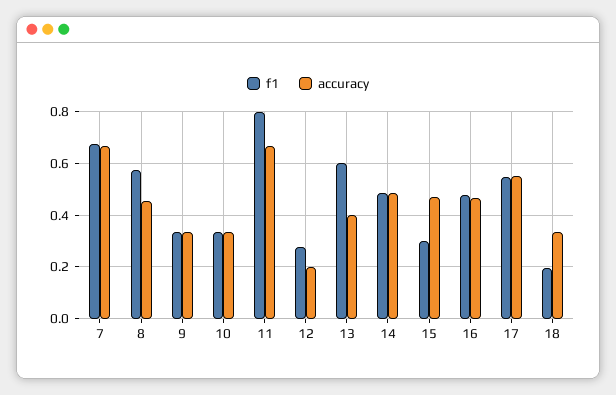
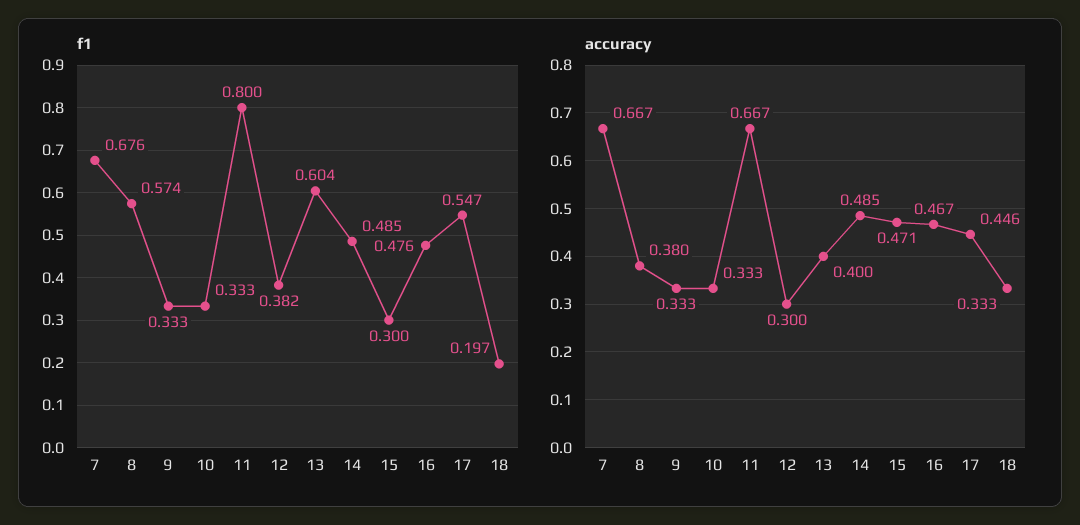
  {
    "f1": {
      "7": 0.676,
      "8": 0.574,
      "9": 0.333,
      "10": 0.333,
      "11": 0.8,
-     "12": 0.275,
+     "12": 0.382,
      "13": 0.604,
      "14": 0.485,
      "15": 0.3,
      "16": 0.476,
      "17": 0.547,
      "18": 0.197
    },
    "accuracy": {
      "7": 0.667,
-     "8": 0.45,
+     "8": 0.38,
      "9": 0.333,
      "10": 0.333,
      "11": 0.667,
-     "12": 0.2,
+     "12": 0.3,
      "13": 0.4,
      "14": 0.485,
      "15": 0.471,
      "16": 0.467,
-     "17": 0.55,
+     "17": 0.446,
      "18": 0.333
    }
  }

